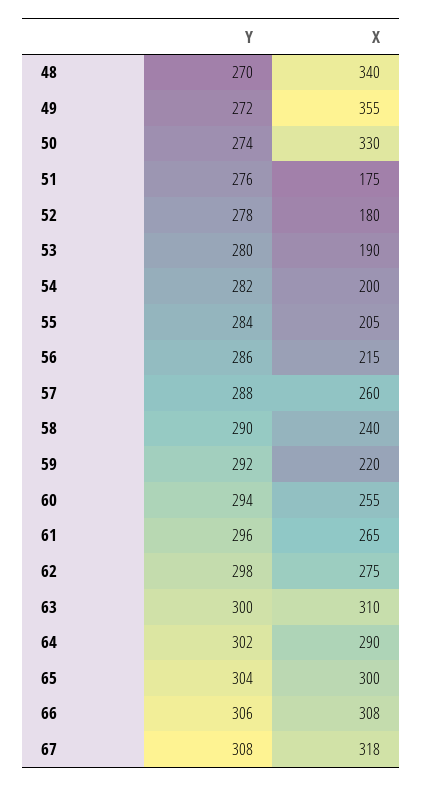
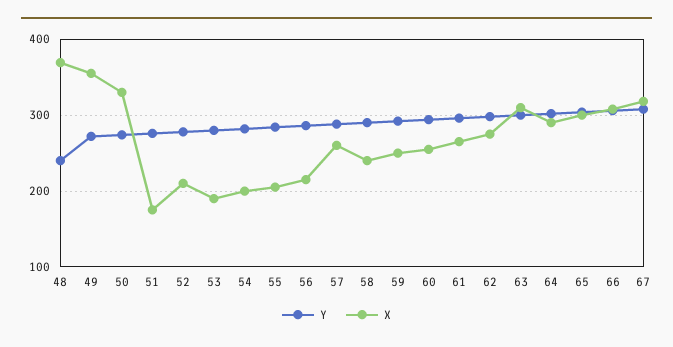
  {
    "Y": {
-     "48": 270,
+     "48": 240,
      "49": 272,
      "50": 274,
      "51": 276,
      "52": 278,
      "53": 280,
      "54": 282,
      "55": 284,
      "56": 286,
      "57": 288,
      "58": 290,
      "59": 292,
      "60": 294,
      "61": 296,
      "62": 298,
      "63": 300,
      "64": 302,
      "65": 304,
      "66": 306,
      "67": 308
    },
    "X": {
-     "48": 340,
+     "48": 370,
      "49": 355,
      "50": 330,
      "51": 175,
-     "52": 180,
+     "52": 210,
      "53": 190,
      "54": 200,
      "55": 205,
      "56": 215,
      "57": 260,
      "58": 240,
-     "59": 220,
+     "59": 250,
      "60": 255,
      "61": 265,
      "62": 275,
      "63": 310,
      "64": 290,
      "65": 300,
      "66": 308,
      "67": 318
    }
  }

